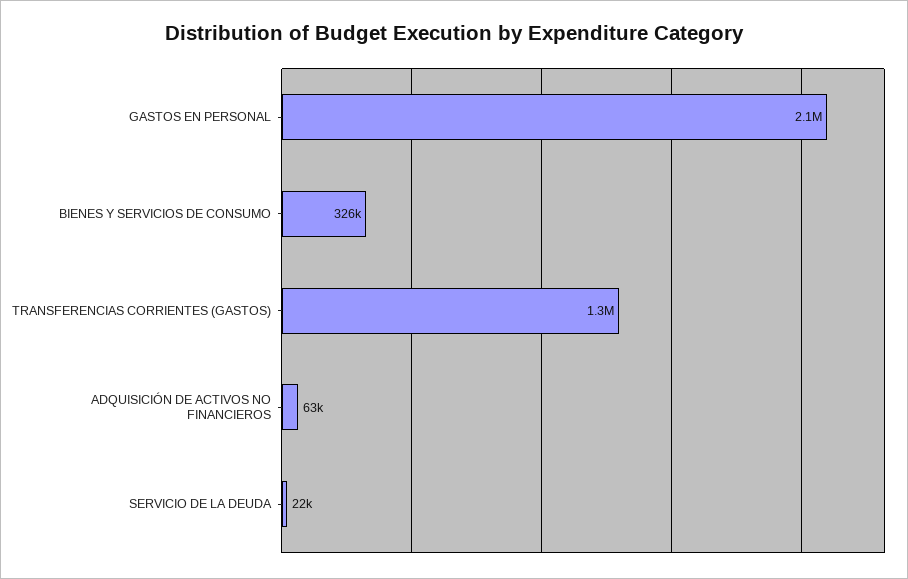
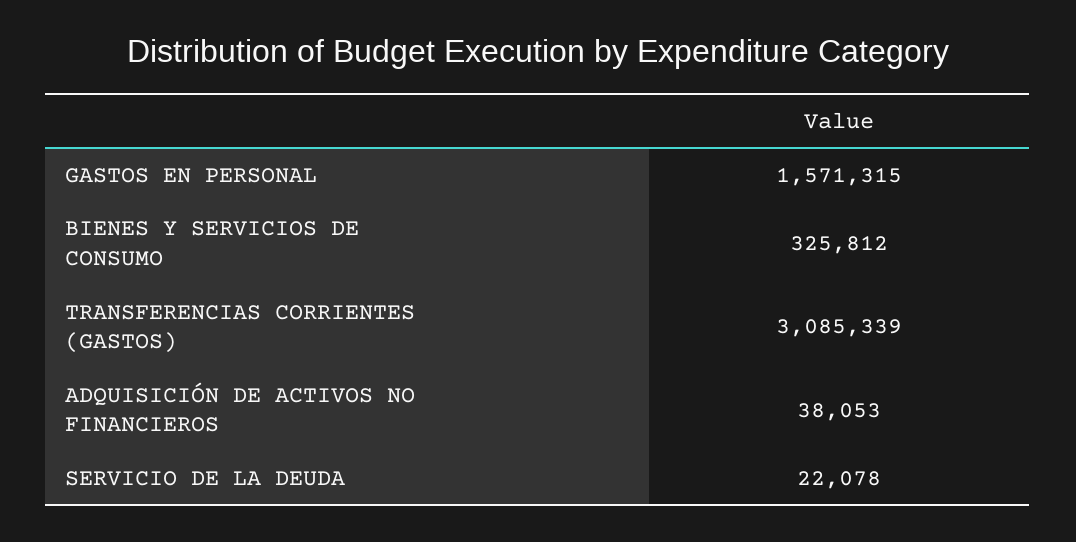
  {
-   "GASTOS EN PERSONAL": 2100000,
+   "GASTOS EN PERSONAL": 1571315,
    "BIENES Y SERVICIOS DE CONSUMO": 325812,
-   "TRANSFERENCIAS CORRIENTES (GASTOS)": 1300000,
+   "TRANSFERENCIAS CORRIENTES (GASTOS)": 3085339,
-   "ADQUISICIÓN DE ACTIVOS NO FINANCIEROS": 63000,
+   "ADQUISICIÓN DE ACTIVOS NO FINANCIEROS": 38053,
    "SERVICIO DE LA DEUDA": 22078
  }

